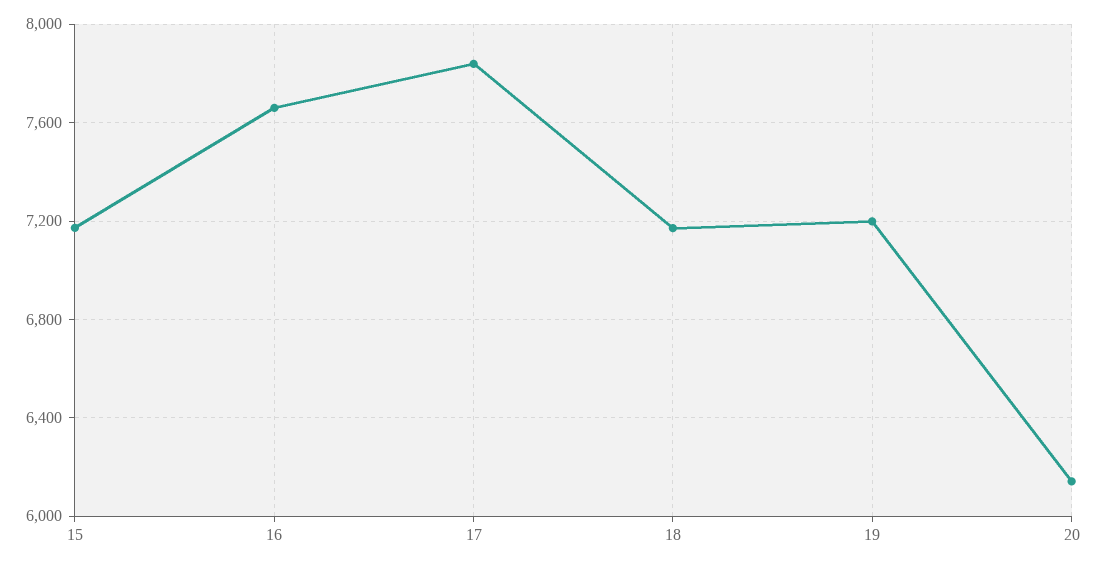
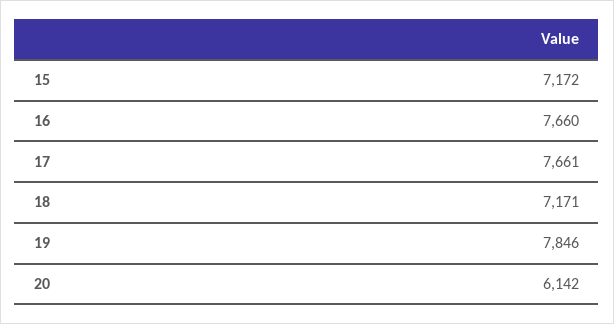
  {
    "15": 7172,
    "16": 7660,
-   "17": 7850,
+   "17": 7661,
    "18": 7171,
-   "19": 7200,
+   "19": 7846,
    "20": 6142
  }

